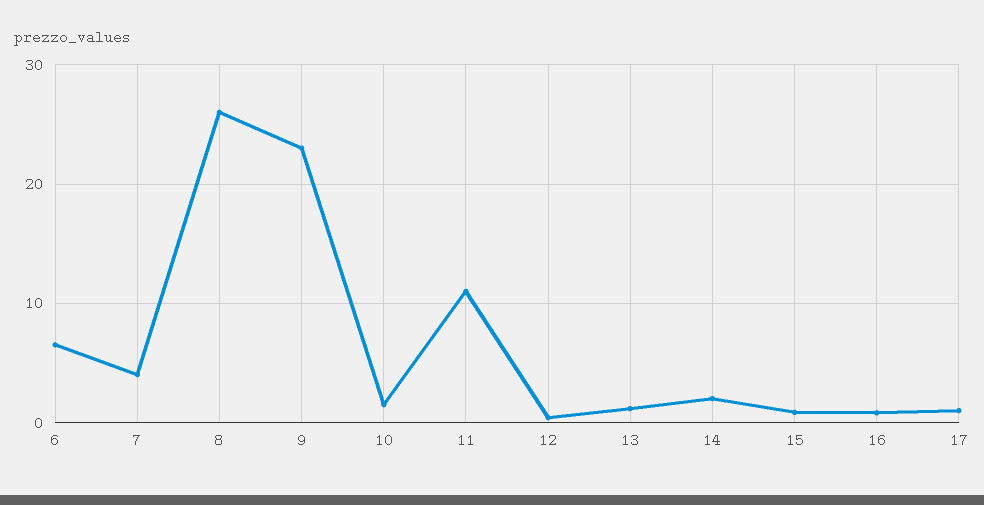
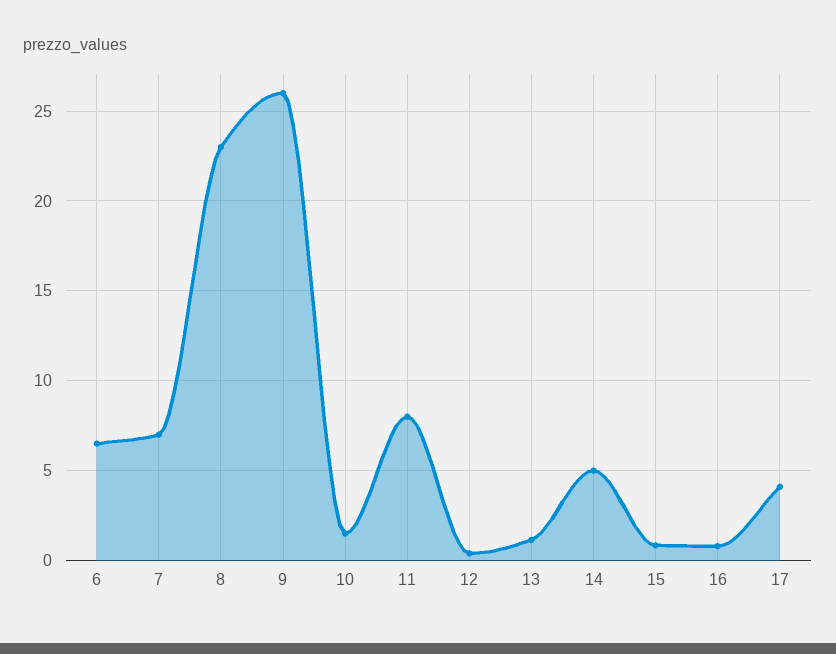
  {
    "6": 6.5,
-   "7": 4,
+   "7": 7,
-   "8": 26,
+   "8": 23,
-   "9": 23,
+   "9": 26,
    "10": 1.5,
-   "11": 11,
+   "11": 8,
    "12": 0.5,
    "13": 1,
-   "14": 2,
+   "14": 5,
    "15": 1,
    "16": 1,
-   "17": 1
+   "17": 4
  }

